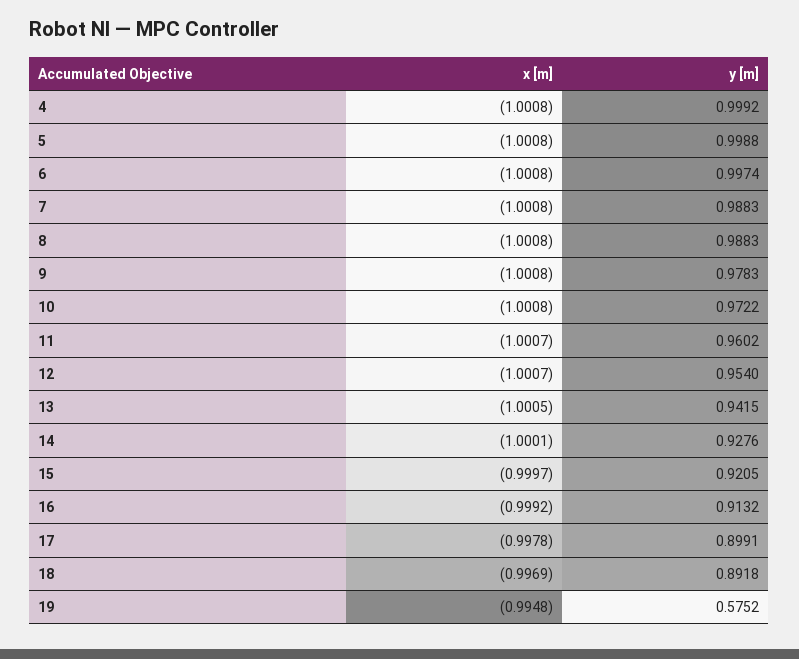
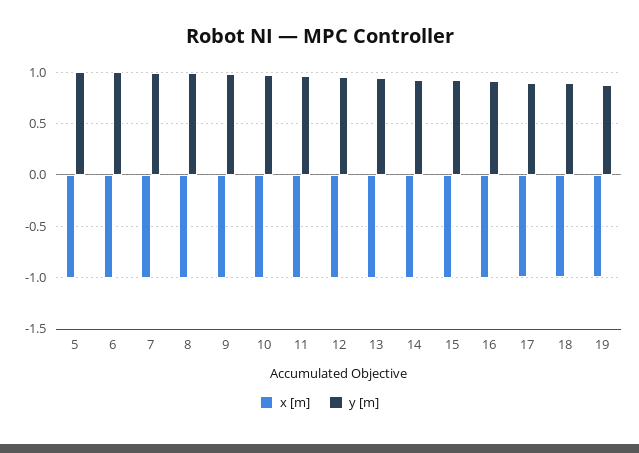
  {
    "x [m]": {
-     "4": -1.0008,
      "5": -1.0008,
      "6": -1.0008,
      "7": -1.0008,
      "8": -1.0008,
      "9": -1.0008,
      "10": -1.0008,
      "11": -1.0007,
      "12": -1.0007,
      "13": -1.0005,
      "14": -1.0001,
      "15": -0.9997,
      "16": -0.9992,
      "17": -0.9978,
      "18": -0.9969,
      "19": -0.9948
    },
    "y [m]": {
-     "4": 0.9992,
      "5": 0.9988,
      "6": 0.9974,
      "7": 0.9883,
      "8": 0.9883,
      "9": 0.9783,
      "10": 0.9722,
      "11": 0.9602,
      "12": 0.954,
      "13": 0.9415,
      "14": 0.9276,
      "15": 0.9205,
      "16": 0.9132,
      "17": 0.8991,
      "18": 0.8918,
-     "19": 0.5752
+     "19": 0.9
    }
  }

